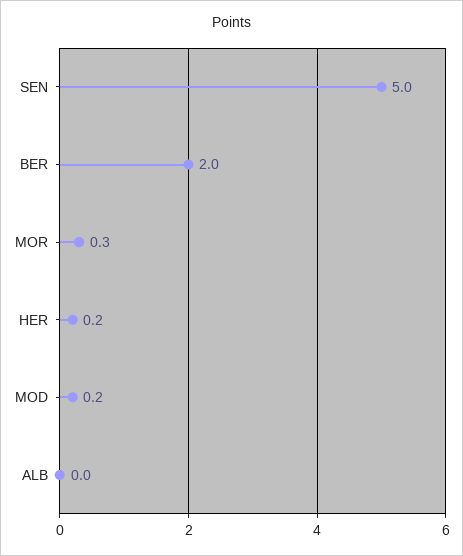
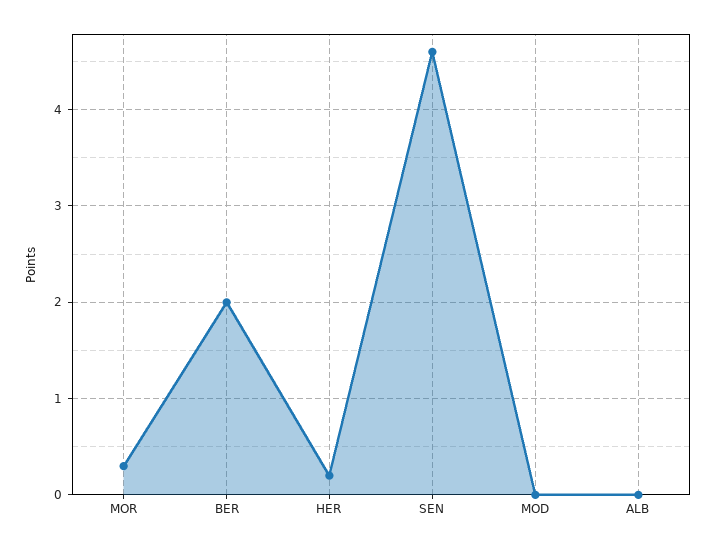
  {
-   "SEN": 5,
+   "SEN": 4.6,
    "BER": 2,
    "MOR": 0.3,
    "HER": 0.2,
-   "MOD": 0.2,
+   "MOD": 0,
    "ALB": 0
  }

